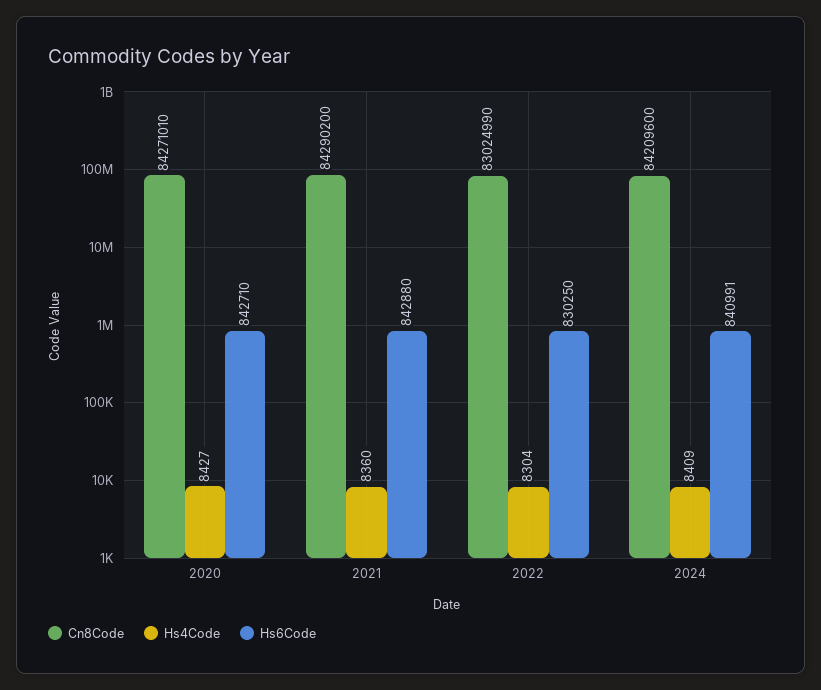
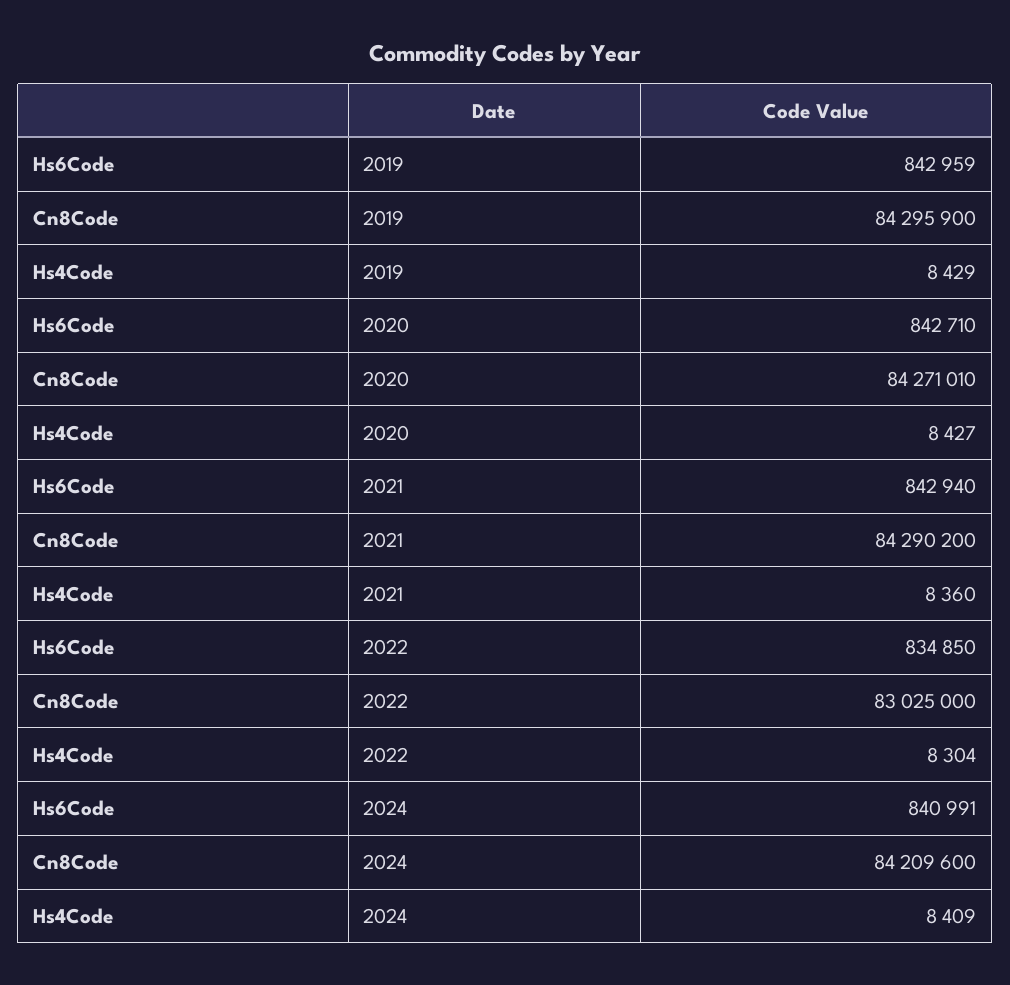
  {
    "Cn8Code": {
      "2020": 84271010,
      "2021": 84290200,
-     "2022": 83024990,
+     "2022": 83025000,
-     "2024": 84209600
+     "2024": 84209600,
+     "2019": 84295900
    },
    "Hs4Code": {
      "2020": 8427,
      "2021": 8360,
      "2022": 8304,
-     "2024": 8409
+     "2024": 8409,
+     "2019": 8429
    },
    "Hs6Code": {
      "2020": 842710,
-     "2021": 842880,
+     "2021": 842940,
-     "2022": 830250,
+     "2022": 834850,
-     "2024": 840991
+     "2024": 840991,
+     "2019": 842959
    }
  }

